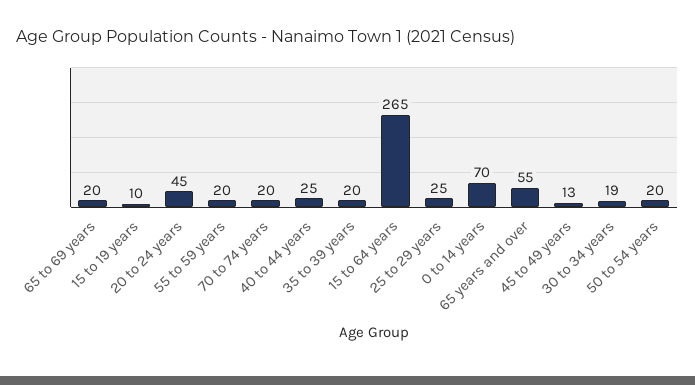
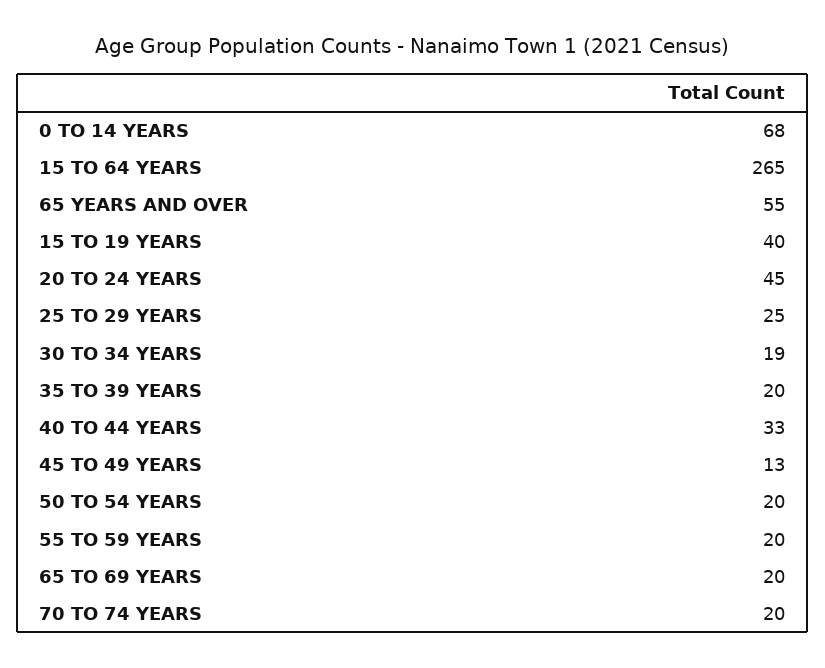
  {
    "65 to 69 years": 20,
-   "15 to 19 years": 10,
+   "15 to 19 years": 40,
    "20 to 24 years": 45,
    "55 to 59 years": 20,
    "70 to 74 years": 20,
-   "40 to 44 years": 25,
+   "40 to 44 years": 33,
    "35 to 39 years": 20,
    "15 to 64 years": 265,
    "25 to 29 years": 25,
-   "0 to 14 years": 70,
+   "0 to 14 years": 68,
    "65 years and over": 55,
    "45 to 49 years": 13,
    "30 to 34 years": 19,
    "50 to 54 years": 20
  }

